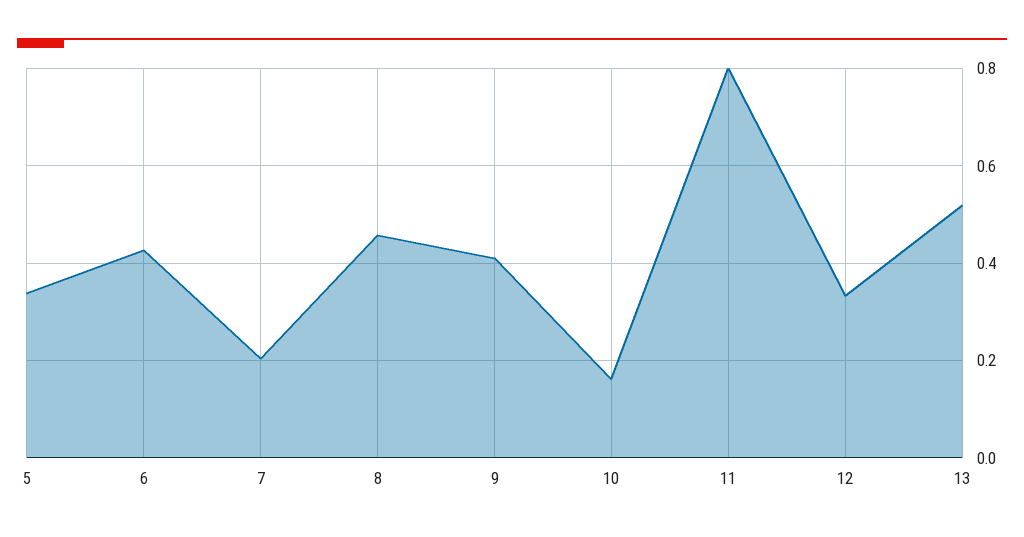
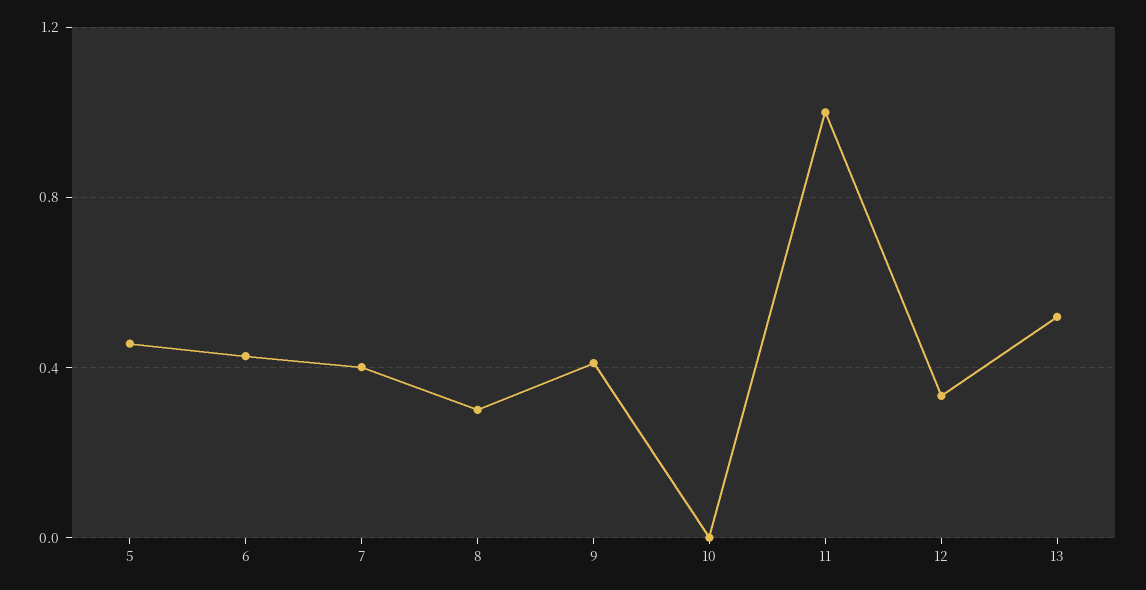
  {
-   "5": 0.34,
+   "5": 0.45,
    "6": 0.42,
-   "7": 0.2,
+   "7": 0.4,
-   "8": 0.46,
+   "8": 0.3,
    "9": 0.42,
-   "10": 0.16,
+   "10": 0,
-   "11": 0.8,
+   "11": 1,
    "12": 0.34,
    "13": 0.52
  }

